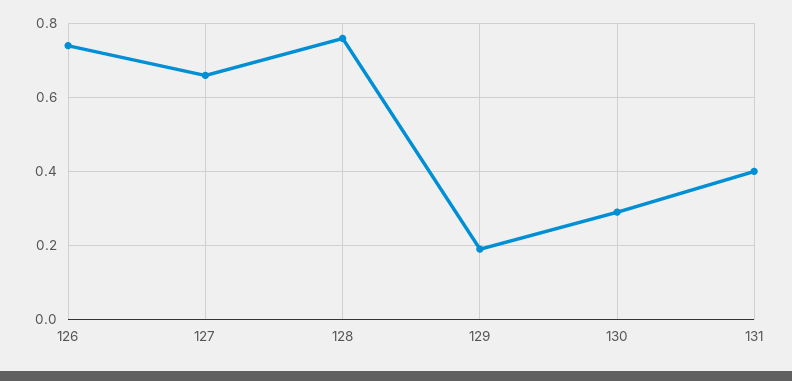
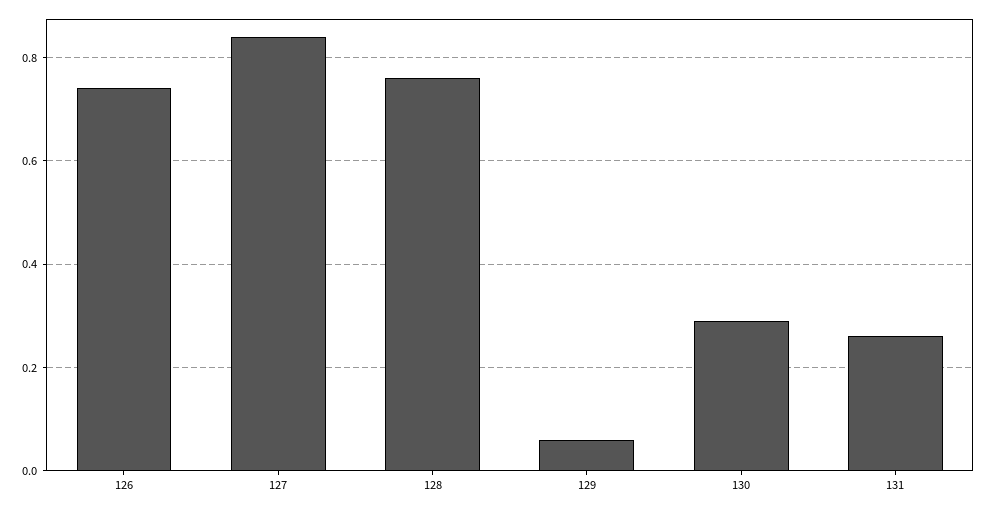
  {
    "126": 0.75,
-   "127": 0.65,
+   "127": 0.85,
    "128": 0.75,
-   "129": 0.2,
+   "129": 0.05,
    "130": 0.3,
-   "131": 0.4
+   "131": 0.25
  }

